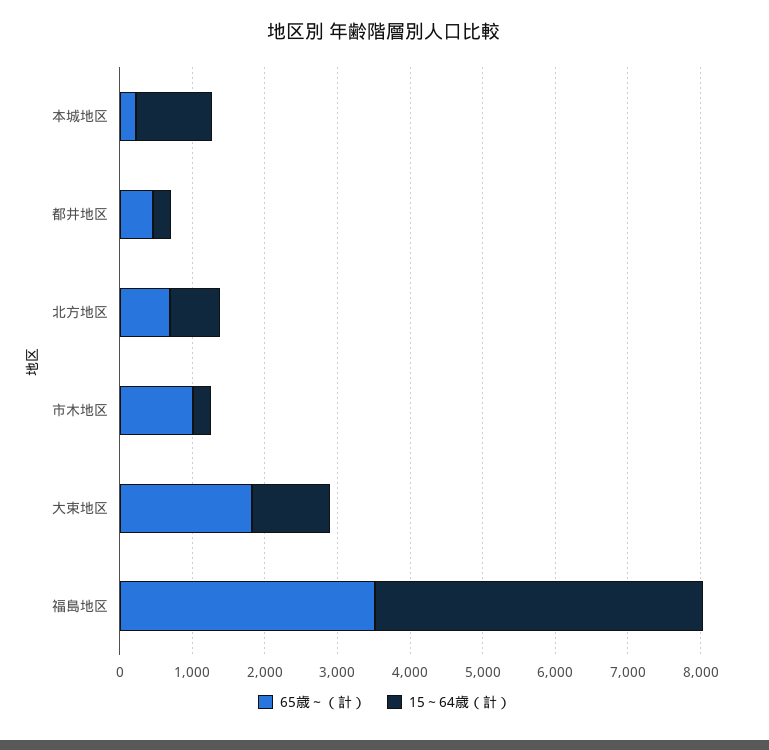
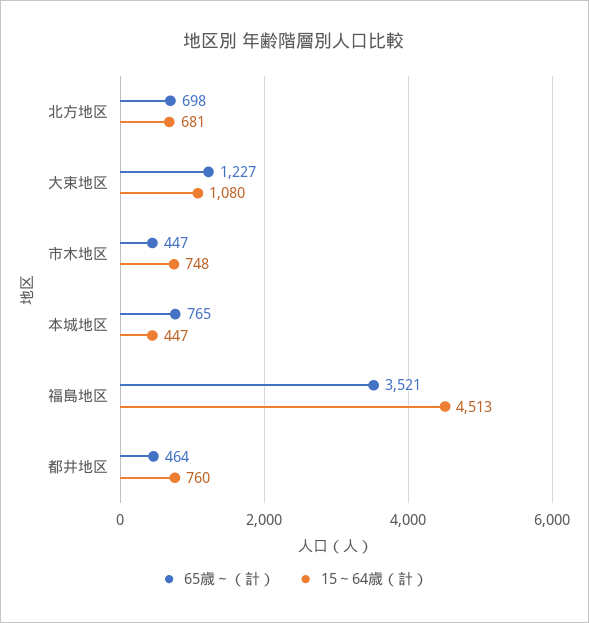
  {
    "65歳～（計）": {
-     "本城地区": 200,
+     "本城地区": 765,
      "都井地区": 464,
      "北方地区": 698,
-     "市木地区": 1000,
+     "市木地区": 447,
-     "大束地区": 1800,
+     "大束地区": 1227,
      "福島地区": 3521
    },
    "15～64歳（計）": {
-     "本城地区": 1000,
+     "本城地区": 447,
-     "都井地区": 200,
+     "都井地区": 760,
      "北方地区": 681,
-     "市木地区": 200,
+     "市木地区": 748,
      "大束地区": 1080,
      "福島地区": 4513
    }
  }

